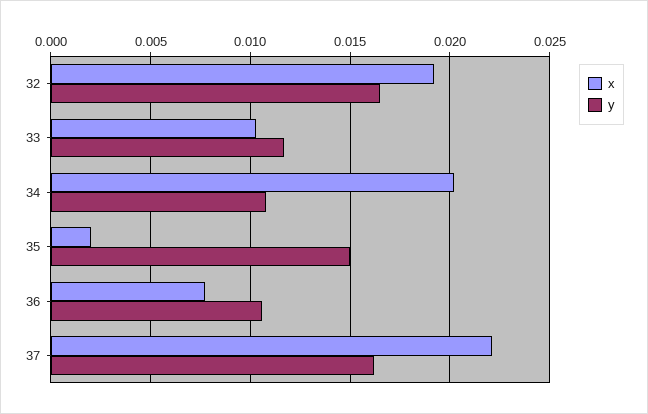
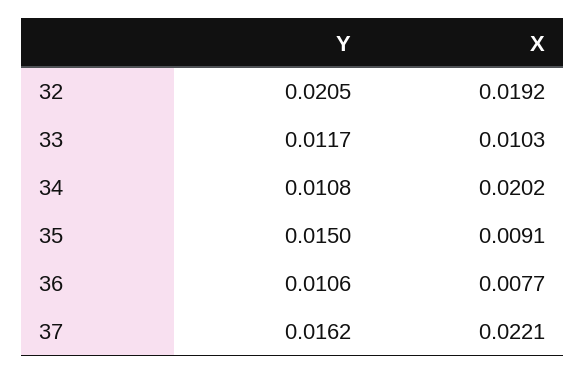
  {
    "x": {
      "32": 0.0192,
      "33": 0.0103,
      "34": 0.0202,
-     "35": 0.002,
+     "35": 0.0091,
      "36": 0.0077,
      "37": 0.0221
    },
    "y": {
-     "32": 0.0165,
+     "32": 0.0205,
      "33": 0.0117,
      "34": 0.0108,
      "35": 0.015,
      "36": 0.0106,
      "37": 0.0162
    }
  }

